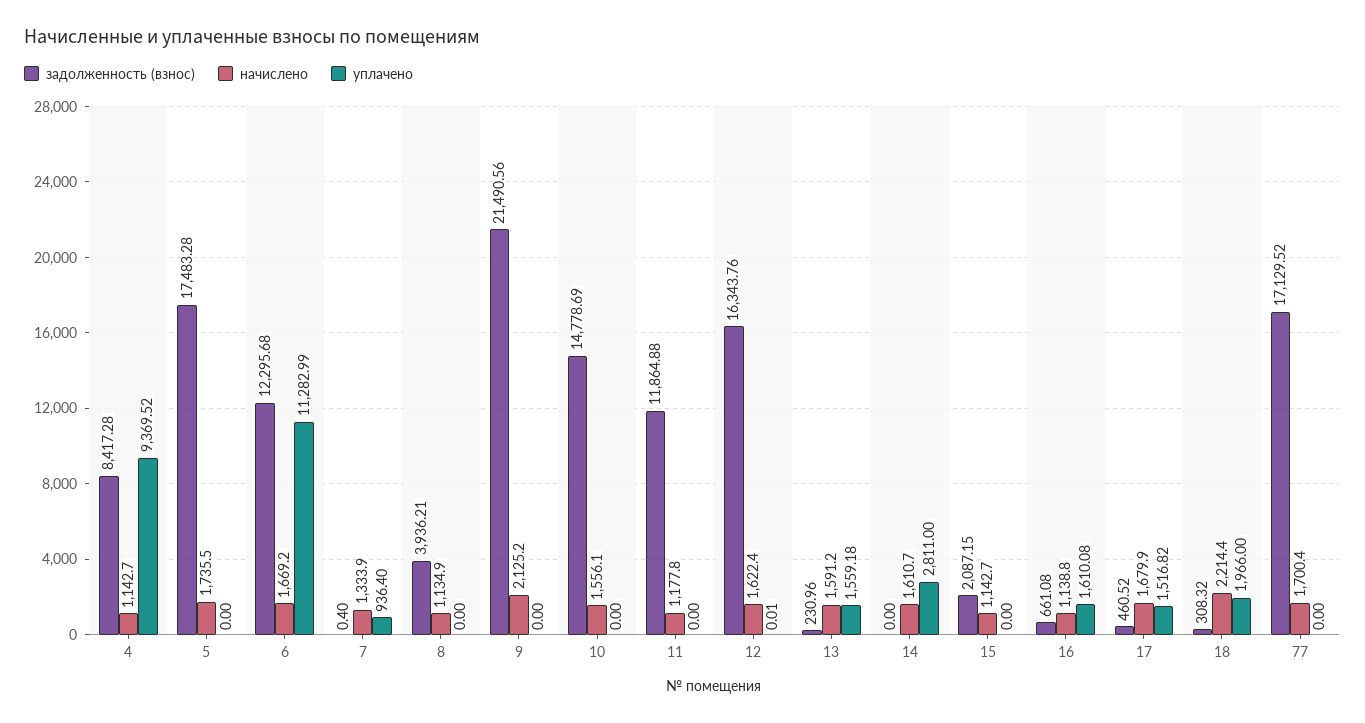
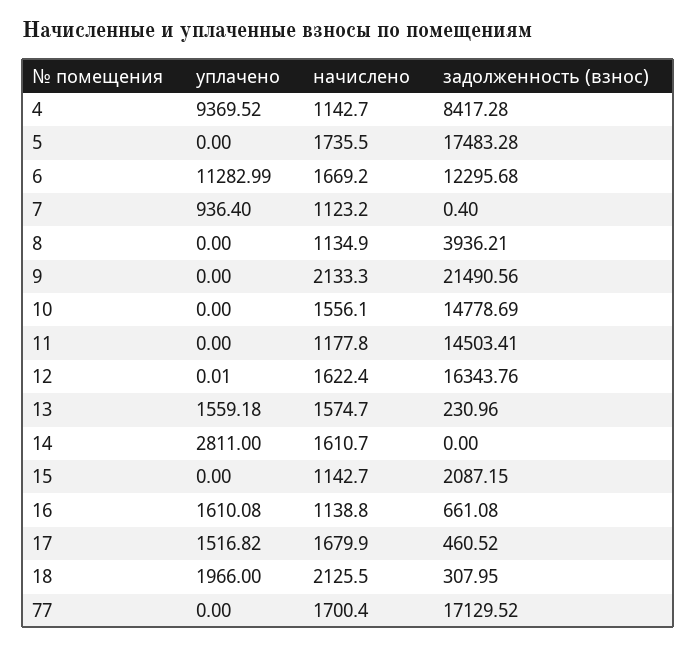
  {
    "задолженность (взнос)": {
      "4": 8417.28,
      "5": 17483.28,
      "6": 12295.68,
      "7": 0.4,
      "8": 3936.21,
      "9": 21490.56,
      "10": 14778.69,
-     "11": 11864.88,
+     "11": 14503.41,
      "12": 16343.76,
      "13": 230.96,
      "14": 0,
      "15": 2087.15,
      "16": 661.08,
      "17": 460.52,
-     "18": 308.32,
+     "18": 307.95,
      "77": 17129.52
    },
    "начислено": {
      "4": 1142.7,
      "5": 1735.5,
      "6": 1669.2,
-     "7": 1333.9,
+     "7": 1123.2,
      "8": 1134.9,
-     "9": 2125.2,
+     "9": 2133.3,
      "10": 1556.1,
      "11": 1177.8,
      "12": 1622.4,
-     "13": 1591.2,
+     "13": 1574.7,
      "14": 1610.7,
      "15": 1142.7,
      "16": 1138.8,
      "17": 1679.9,
-     "18": 2214.4,
+     "18": 2125.5,
      "77": 1700.4
    },
    "уплачено": {
      "4": 9369.52,
      "5": 0,
      "6": 11282.99,
      "7": 936.4,
      "8": 0,
      "9": 0,
      "10": 0,
      "11": 0,
      "12": 0.01,
      "13": 1559.18,
      "14": 2811,
      "15": 0,
      "16": 1610.08,
      "17": 1516.82,
      "18": 1966,
      "77": 0
    }
  }

